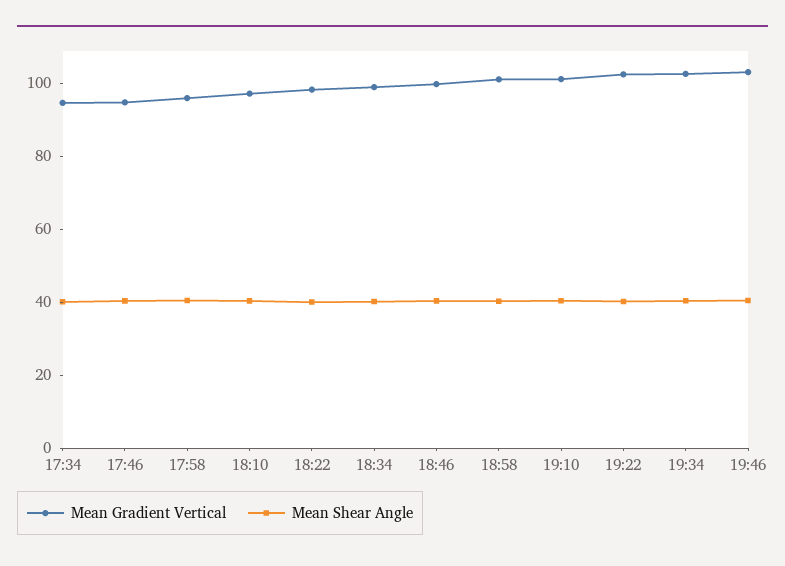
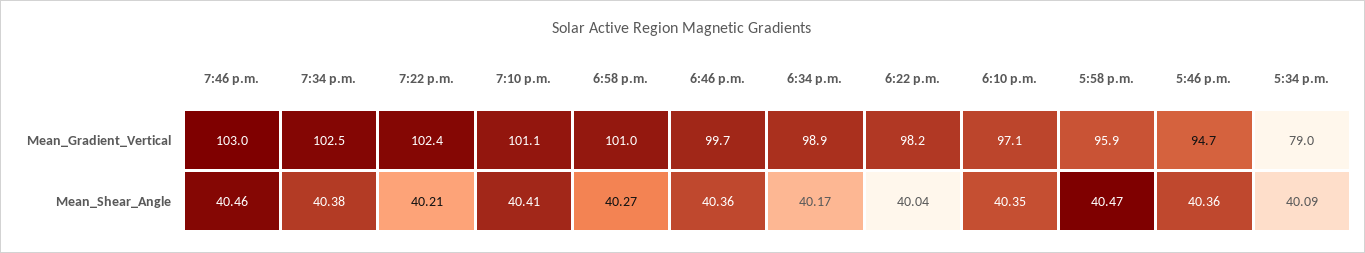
  {
    "Mean Gradient Vertical": {
-     "17:34": 95,
+     "17:34": 79,
      "17:46": 94.7,
      "17:58": 95.9,
      "18:10": 97.1,
      "18:22": 98.2,
      "18:34": 98.9,
      "18:46": 99.7,
      "18:58": 101,
      "19:10": 101.1,
      "19:22": 102.4,
      "19:34": 102.5,
      "19:46": 103
    },
    "Mean Shear Angle": {
      "17:34": 40.09,
      "17:46": 40.36,
      "17:58": 40.47,
      "18:10": 40.35,
      "18:22": 40.04,
      "18:34": 40.17,
      "18:46": 40.36,
      "18:58": 40.27,
      "19:10": 40.41,
      "19:22": 40.21,
      "19:34": 40.38,
      "19:46": 40.46
    }
  }

